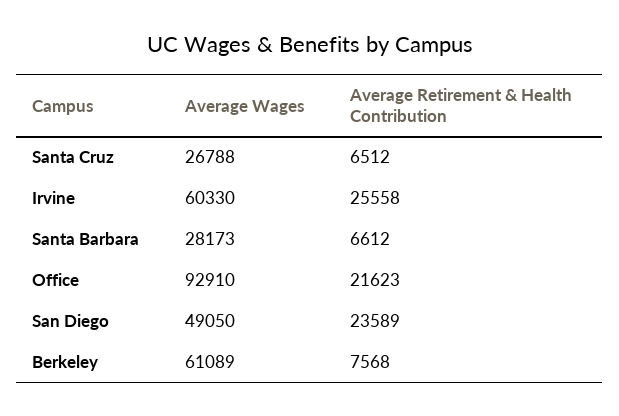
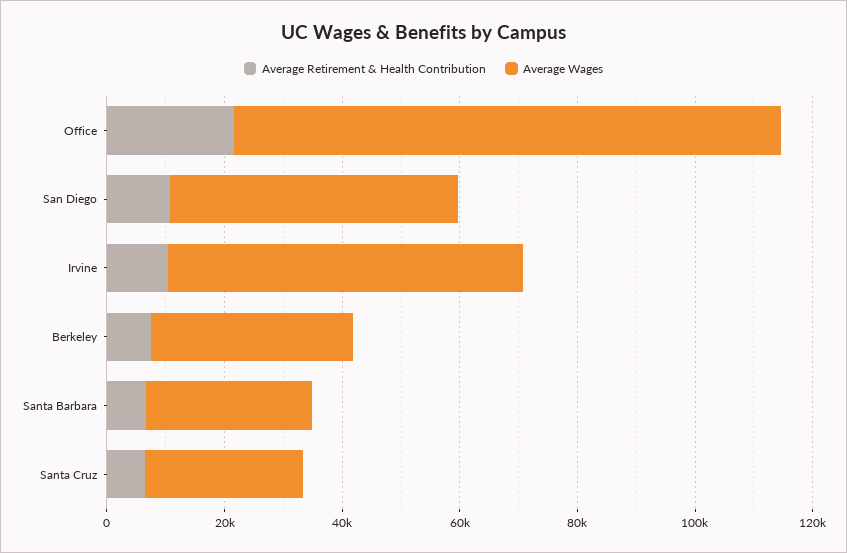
  {
    "Average Wages": {
      "Santa Cruz": 26788,
      "Irvine": 60330,
      "Santa Barbara": 28173,
      "Office": 92910,
      "San Diego": 49050,
-     "Berkeley": 61089
+     "Berkeley": 35000
    },
    "Average Retirement & Health Contribution": {
      "Santa Cruz": 6512,
-     "Irvine": 25558,
+     "Irvine": 10000,
      "Santa Barbara": 6612,
      "Office": 21623,
-     "San Diego": 23589,
+     "San Diego": 10000,
      "Berkeley": 7568
    }
  }

